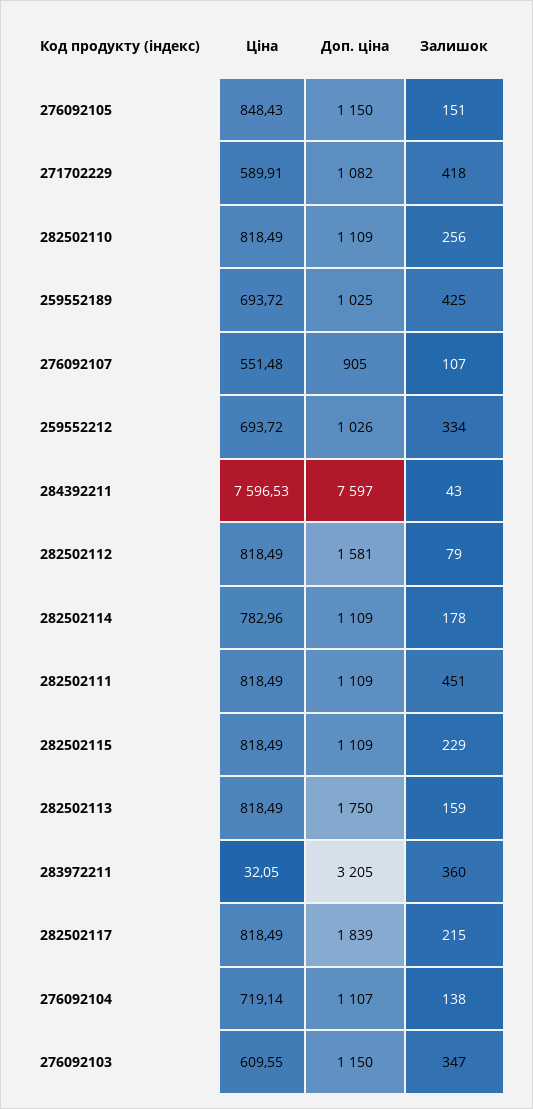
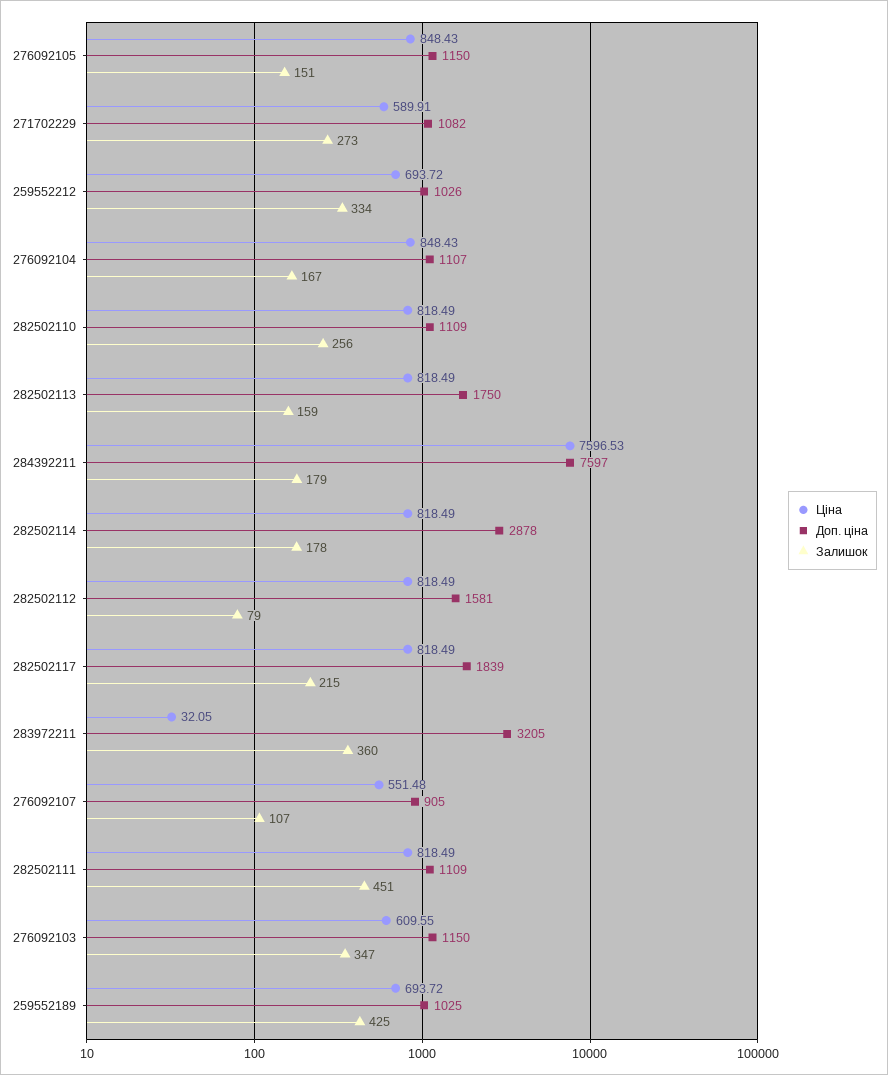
  {
    "Ціна": {
      "276092105": 848.43,
      "271702229": 589.91,
      "282502110": 818.49,
      "259552189": 693.72,
      "276092107": 551.48,
      "259552212": 693.72,
      "284392211": 7596.53,
      "282502112": 818.49,
-     "282502114": 782.96,
+     "282502114": 818.49,
      "282502111": 818.49,
-     "282502115": 818.49,
      "282502113": 818.49,
      "283972211": 32.05,
      "282502117": 818.49,
-     "276092104": 719.14,
+     "276092104": 848.43,
      "276092103": 609.55
    },
    "Доп. ціна": {
      "276092105": 1150,
      "271702229": 1082,
      "282502110": 1109,
      "259552189": 1025,
      "276092107": 905,
      "259552212": 1026,
      "284392211": 7597,
      "282502112": 1581,
-     "282502114": 1109,
+     "282502114": 2878,
      "282502111": 1109,
-     "282502115": 1109,
      "282502113": 1750,
      "283972211": 3205,
      "282502117": 1839,
      "276092104": 1107,
      "276092103": 1150
    },
    "Залишок": {
      "276092105": 151,
-     "271702229": 418,
+     "271702229": 273,
      "282502110": 256,
      "259552189": 425,
      "276092107": 107,
      "259552212": 334,
-     "284392211": 43,
+     "284392211": 179,
      "282502112": 79,
      "282502114": 178,
      "282502111": 451,
-     "282502115": 229,
      "282502113": 159,
      "283972211": 360,
      "282502117": 215,
-     "276092104": 138,
+     "276092104": 167,
      "276092103": 347
    }
  }

